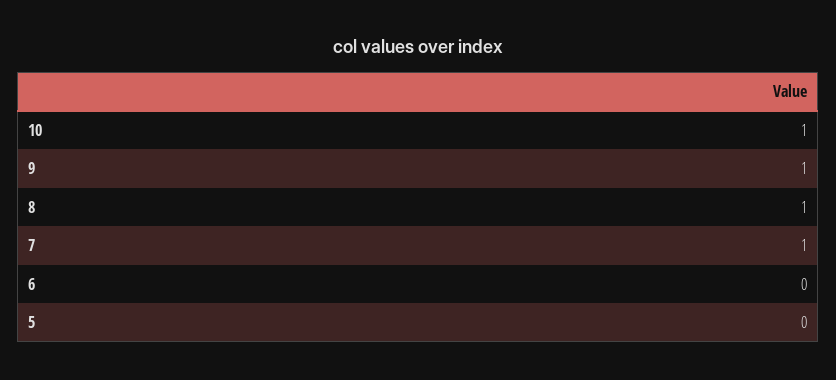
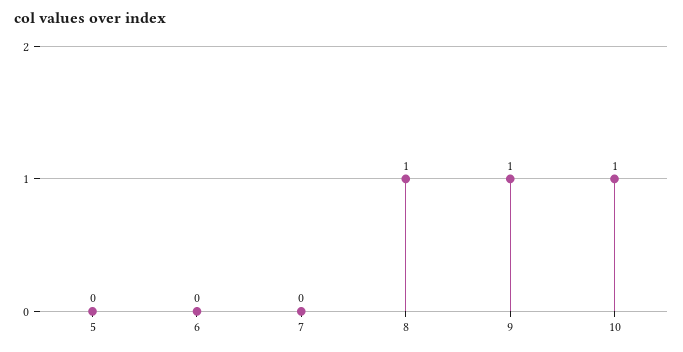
  {
    "10": 1,
    "9": 1,
    "8": 1,
-   "7": 1,
+   "7": 0,
    "6": 0,
    "5": 0
  }

